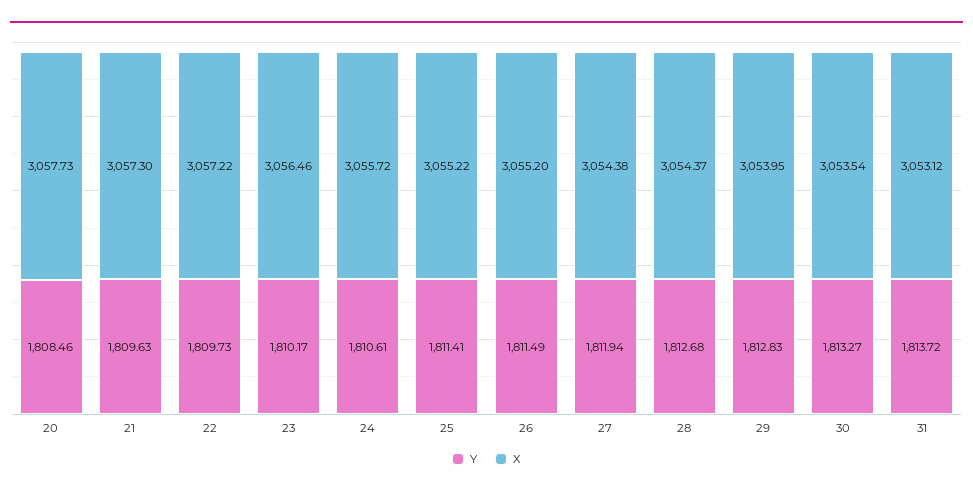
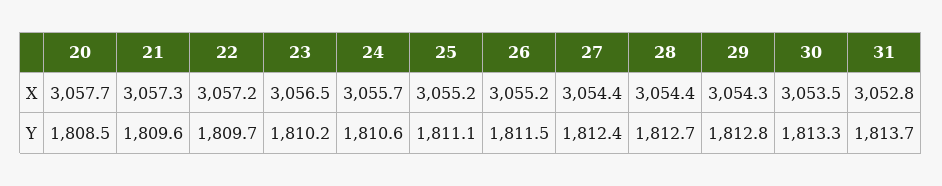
  {
    "Y": {
      "20": 1808.46,
      "21": 1809.63,
      "22": 1809.73,
      "23": 1810.17,
      "24": 1810.61,
-     "25": 1811.41,
+     "25": 1811.1,
      "26": 1811.49,
-     "27": 1811.94,
+     "27": 1812.4,
      "28": 1812.68,
      "29": 1812.83,
      "30": 1813.27,
      "31": 1813.72
    },
    "X": {
      "20": 3057.73,
      "21": 3057.3,
      "22": 3057.22,
      "23": 3056.46,
      "24": 3055.72,
      "25": 3055.22,
      "26": 3055.2,
      "27": 3054.38,
      "28": 3054.37,
-     "29": 3053.95,
+     "29": 3054.3,
      "30": 3053.54,
-     "31": 3053.12
+     "31": 3052.8
    }
  }

